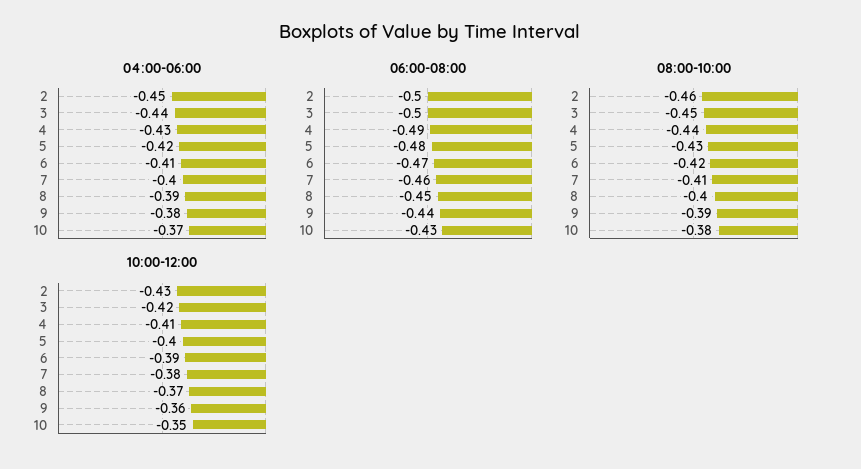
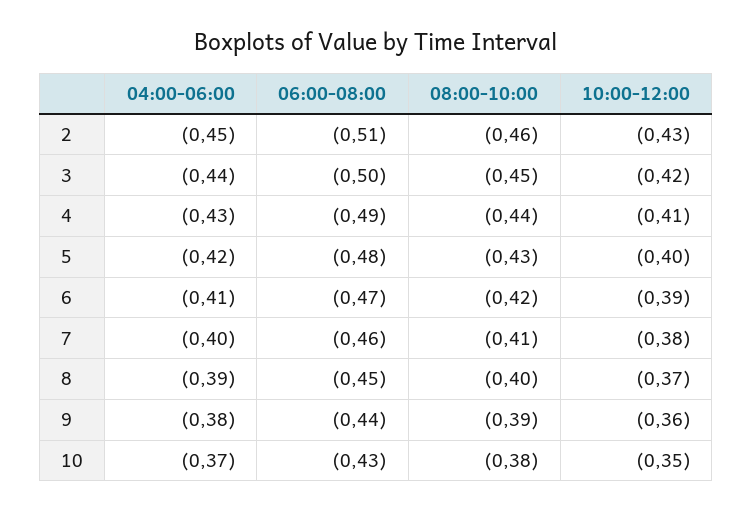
  {
    "04:00-06:00": {
      "2": -0.45,
      "3": -0.44,
      "4": -0.43,
      "5": -0.42,
      "6": -0.41,
      "7": -0.4,
      "8": -0.39,
      "9": -0.38,
      "10": -0.37
    },
    "06:00-08:00": {
-     "2": -0.5,
+     "2": -0.51,
      "3": -0.5,
      "4": -0.49,
      "5": -0.48,
      "6": -0.47,
      "7": -0.46,
      "8": -0.45,
      "9": -0.44,
      "10": -0.43
    },
    "08:00-10:00": {
      "2": -0.46,
      "3": -0.45,
      "4": -0.44,
      "5": -0.43,
      "6": -0.42,
      "7": -0.41,
      "8": -0.4,
      "9": -0.39,
      "10": -0.38
    },
    "10:00-12:00": {
      "2": -0.43,
      "3": -0.42,
      "4": -0.41,
      "5": -0.4,
      "6": -0.39,
      "7": -0.38,
      "8": -0.37,
      "9": -0.36,
      "10": -0.35
    }
  }

